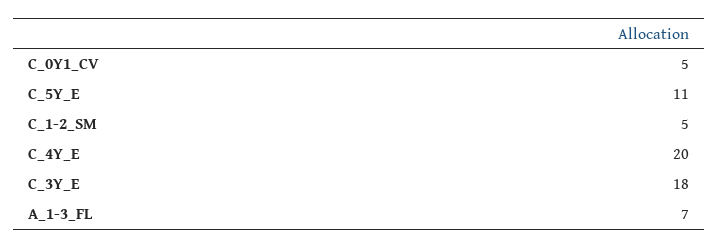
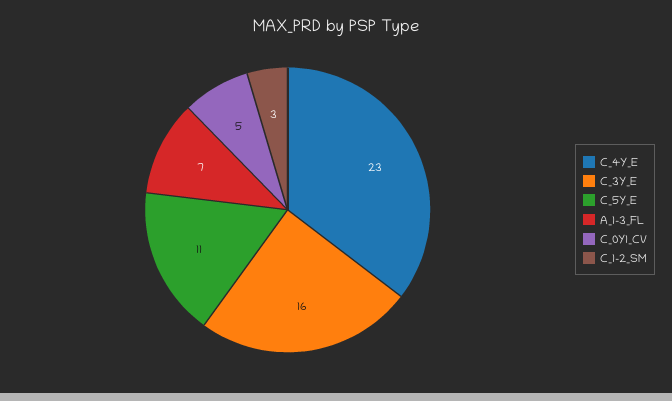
  {
    "C_0Y1_CV": 5,
    "C_5Y_E": 11,
-   "C_1-2_SM": 5,
+   "C_1-2_SM": 3,
-   "C_4Y_E": 20,
+   "C_4Y_E": 23,
-   "C_3Y_E": 18,
+   "C_3Y_E": 16,
    "A_1-3_FL": 7
  }

